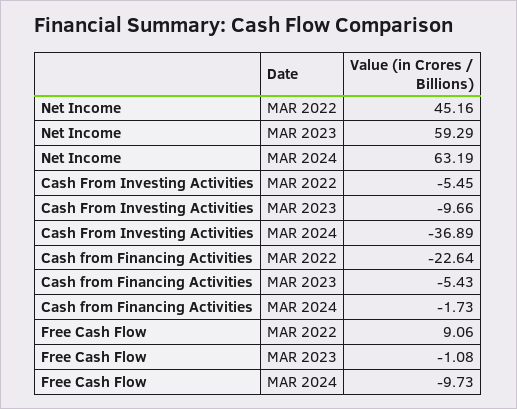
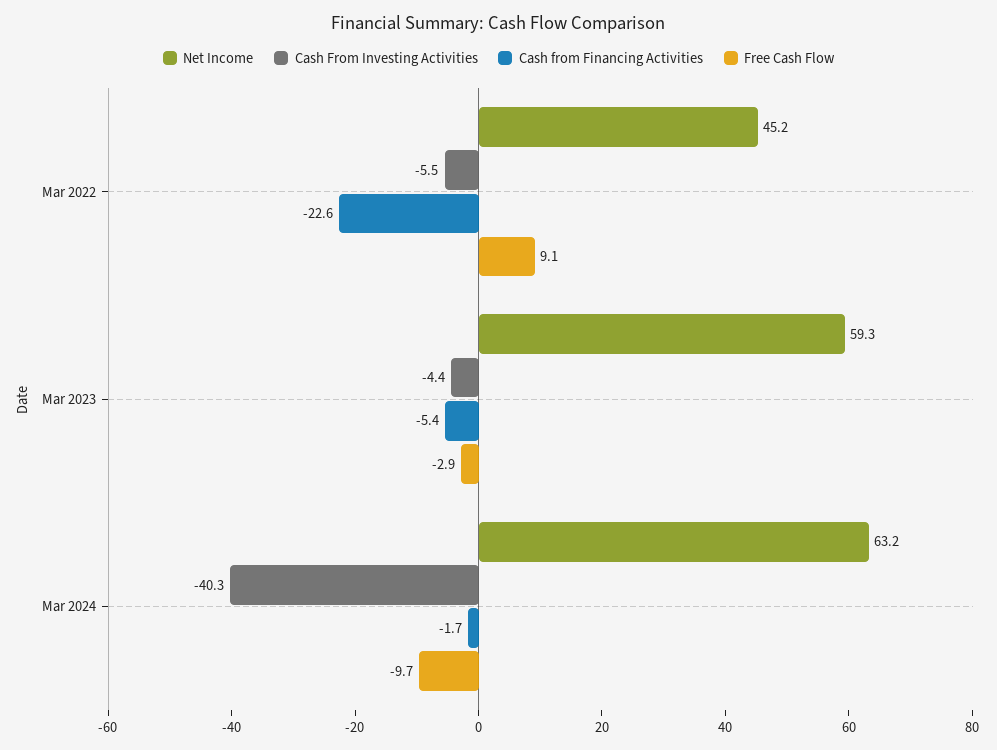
  {
    "Net Income": {
      "MAR 2022": 45.16,
      "MAR 2023": 59.29,
      "MAR 2024": 63.19
    },
    "Cash From Investing Activities": {
      "MAR 2022": -5.45,
-     "MAR 2023": -9.66,
+     "MAR 2023": -4.4,
-     "MAR 2024": -36.89
+     "MAR 2024": -40.3
    },
    "Cash from Financing Activities": {
      "MAR 2022": -22.64,
      "MAR 2023": -5.43,
      "MAR 2024": -1.73
    },
    "Free Cash Flow": {
      "MAR 2022": 9.06,
-     "MAR 2023": -1.08,
+     "MAR 2023": -2.9,
      "MAR 2024": -9.73
    }
  }

